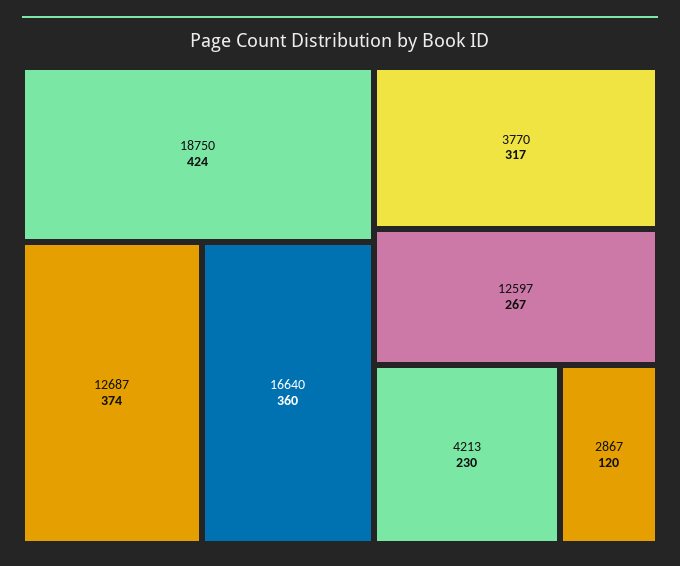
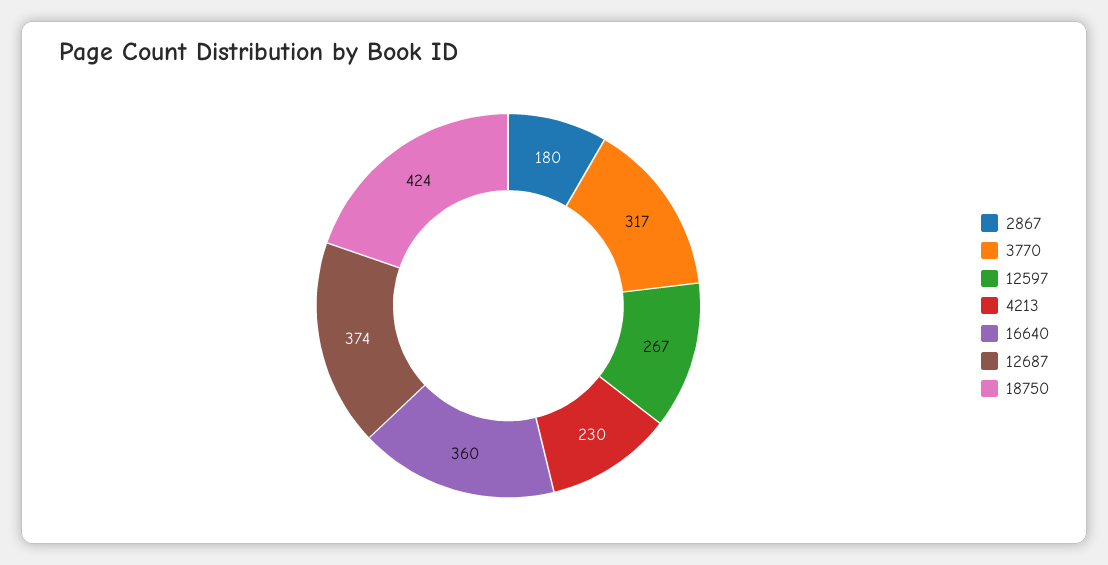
  {
    "18750": 424,
    "12687": 374,
    "16640": 360,
    "3770": 317,
    "12597": 267,
    "4213": 230,
-   "2867": 120
+   "2867": 180
  }

